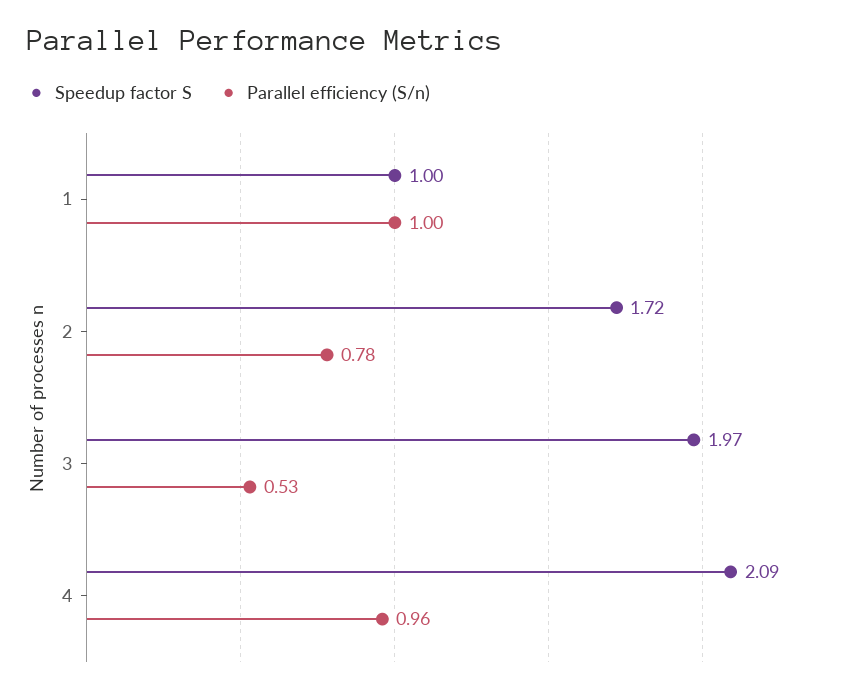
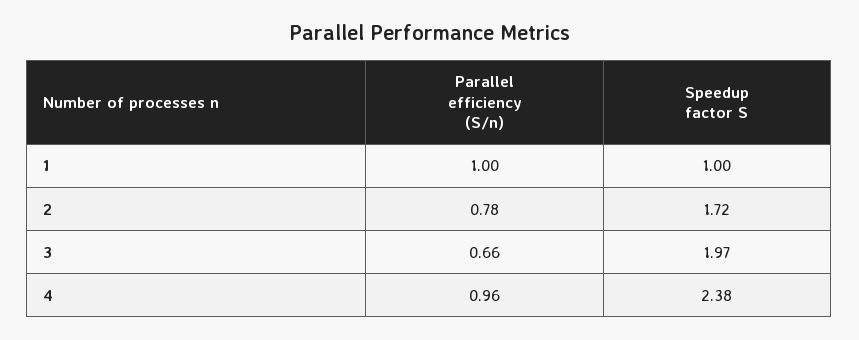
  {
    "Speedup factor S": {
      "1": 1,
      "2": 1.72,
      "3": 1.97,
-     "4": 2.09
+     "4": 2.38
    },
    "Parallel efficiency (S/n)": {
      "1": 1,
      "2": 0.78,
-     "3": 0.53,
+     "3": 0.66,
      "4": 0.96
    }
  }

